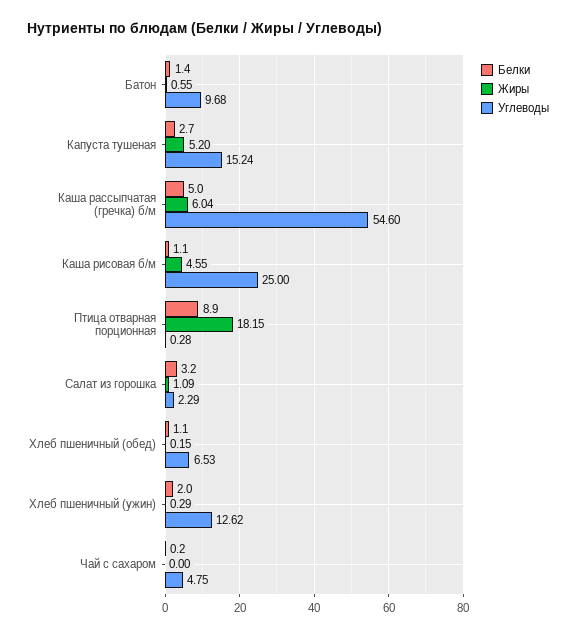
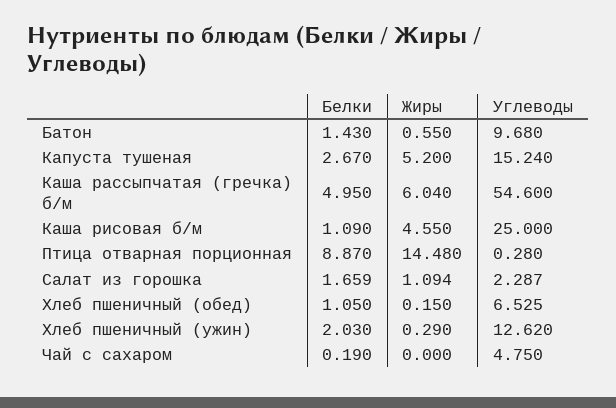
  {
    "Белки": {
      "Батон": 1.43,
      "Капуста тушеная": 2.67,
      "Каша рассыпчатая (гречка) б/м": 4.95,
      "Каша рисовая б/м": 1.09,
      "Птица отварная порционная": 8.87,
-     "Салат из горошка": 3.2,
+     "Салат из горошка": 1.659,
      "Хлеб пшеничный (обед)": 1.05,
      "Хлеб пшеничный (ужин)": 2.03,
      "Чай с сахаром": 0.19
    },
    "Жиры": {
      "Батон": 0.55,
      "Капуста тушеная": 5.2,
      "Каша рассыпчатая (гречка) б/м": 6.04,
      "Каша рисовая б/м": 4.55,
-     "Птица отварная порционная": 18.15,
+     "Птица отварная порционная": 14.48,
      "Салат из горошка": 1.094,
      "Хлеб пшеничный (обед)": 0.15,
      "Хлеб пшеничный (ужин)": 0.29,
      "Чай с сахаром": 0
    },
    "Углеводы": {
      "Батон": 9.68,
      "Капуста тушеная": 15.24,
      "Каша рассыпчатая (гречка) б/м": 54.6,
      "Каша рисовая б/м": 25,
      "Птица отварная порционная": 0.28,
      "Салат из горошка": 2.287,
      "Хлеб пшеничный (обед)": 6.525,
      "Хлеб пшеничный (ужин)": 12.62,
      "Чай с сахаром": 4.75
    }
  }

